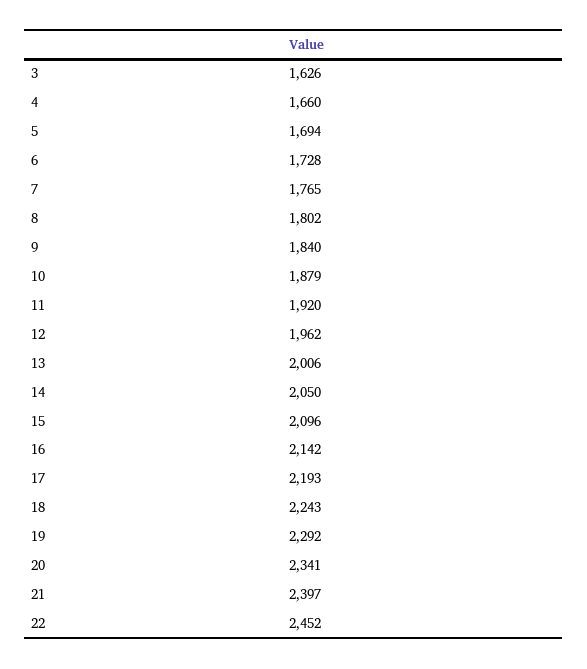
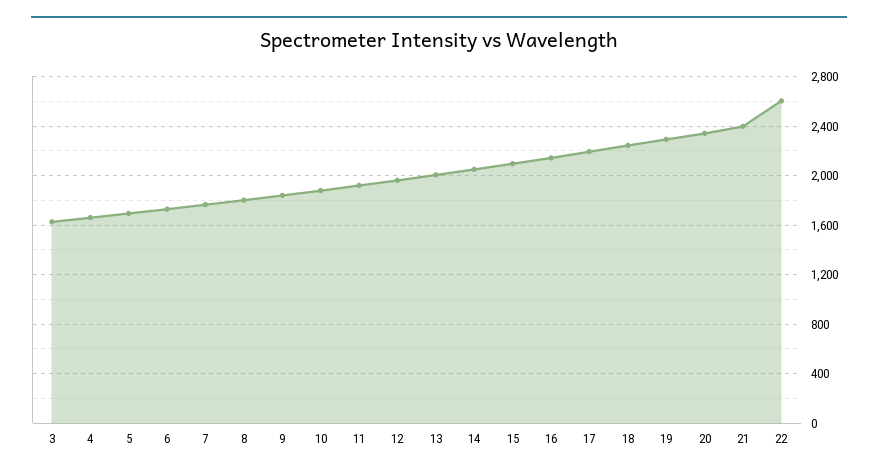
  {
    "3": 1626,
    "4": 1660,
    "5": 1694,
    "6": 1728,
    "7": 1765,
    "8": 1802,
    "9": 1840,
    "10": 1879,
    "11": 1920,
    "12": 1962,
    "13": 2006,
    "14": 2050,
    "15": 2096,
    "16": 2142,
    "17": 2193,
    "18": 2243,
    "19": 2292,
    "20": 2341,
    "21": 2397,
-   "22": 2452
+   "22": 2600
  }

